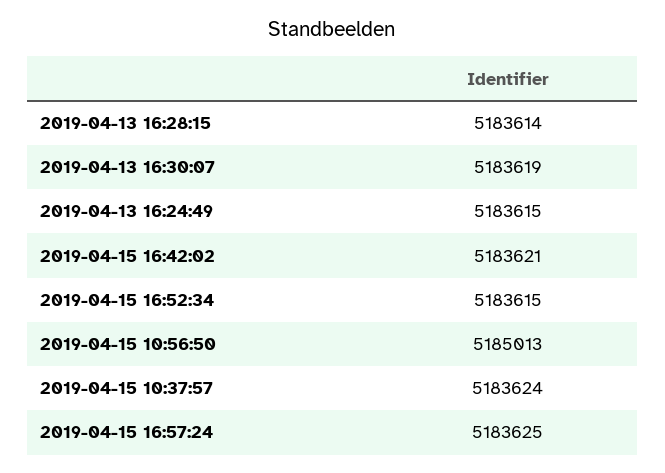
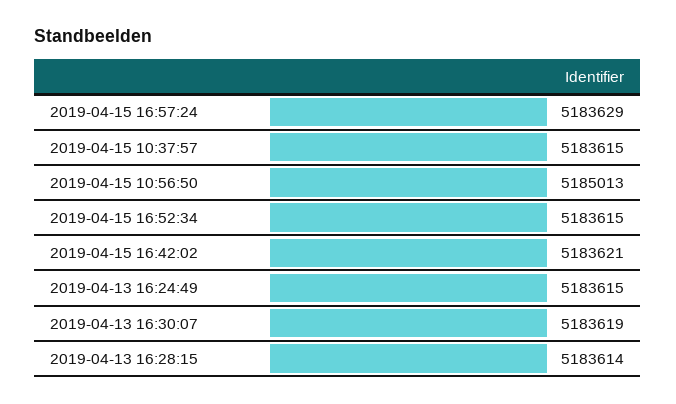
  {
    "2019-04-13 16:28:15": 5183614,
    "2019-04-13 16:30:07": 5183619,
    "2019-04-13 16:24:49": 5183615,
    "2019-04-15 16:42:02": 5183621,
    "2019-04-15 16:52:34": 5183615,
    "2019-04-15 10:56:50": 5185013,
-   "2019-04-15 10:37:57": 5183624,
+   "2019-04-15 10:37:57": 5183615,
-   "2019-04-15 16:57:24": 5183625
+   "2019-04-15 16:57:24": 5183629
  }

